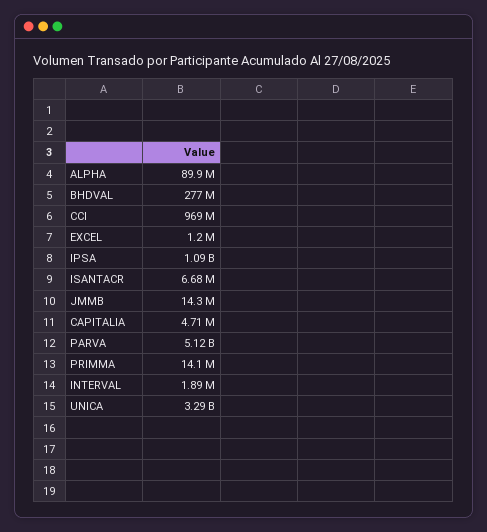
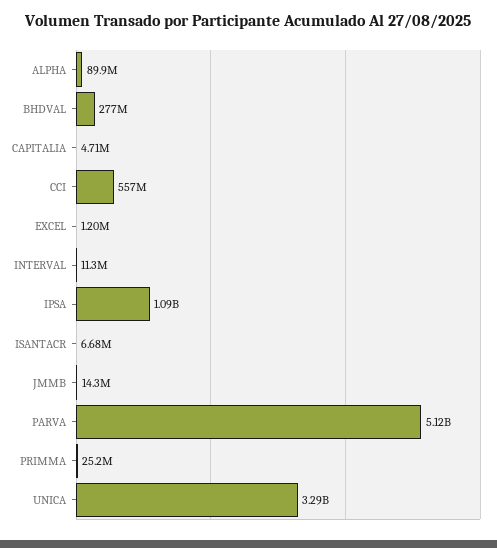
  {
    "ALPHA": 89900000,
    "BHDVAL": 277000000,
-   "CCI": 969000000,
+   "CCI": 557000000,
    "EXCEL": 1200000,
    "IPSA": 1090000000,
    "ISANTACR": 6680000,
    "JMMB": 14300000,
    "CAPITALIA": 4710000,
    "PARVA": 5120000000,
-   "PRIMMA": 14100000,
+   "PRIMMA": 25200000,
-   "INTERVAL": 1890000,
+   "INTERVAL": 11300000,
    "UNICA": 3290000000
  }

